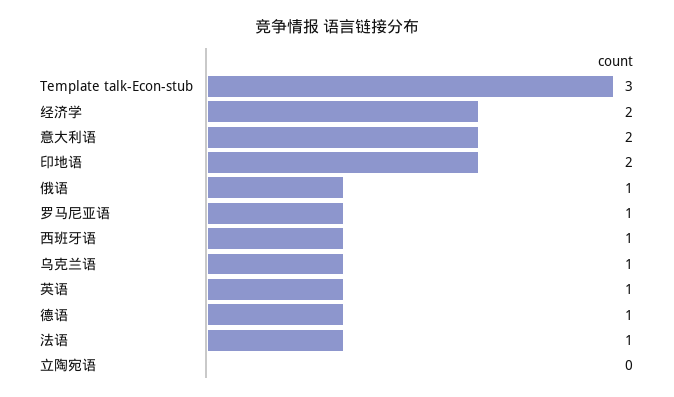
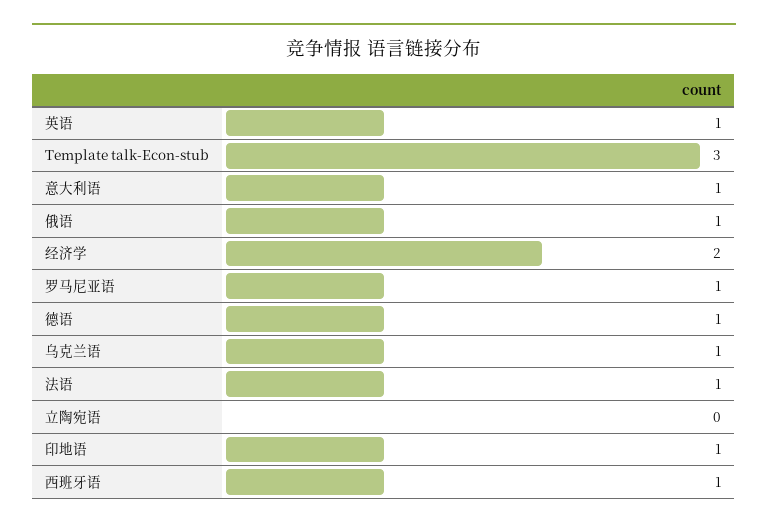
  {
    "Template talk-Econ-stub": 3,
    "经济学": 2,
-   "意大利语": 2,
+   "意大利语": 1,
-   "印地语": 2,
+   "印地语": 1,
    "俄语": 1,
    "罗马尼亚语": 1,
    "西班牙语": 1,
    "乌克兰语": 1,
    "英语": 1,
    "德语": 1,
    "法语": 1,
    "立陶宛语": 0
  }

